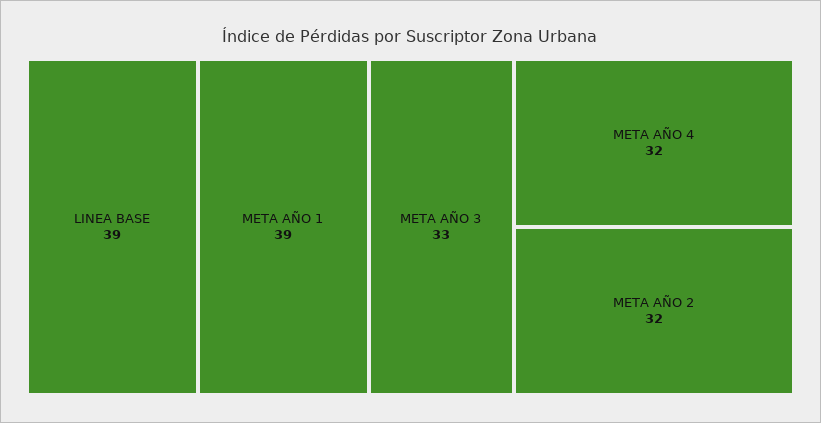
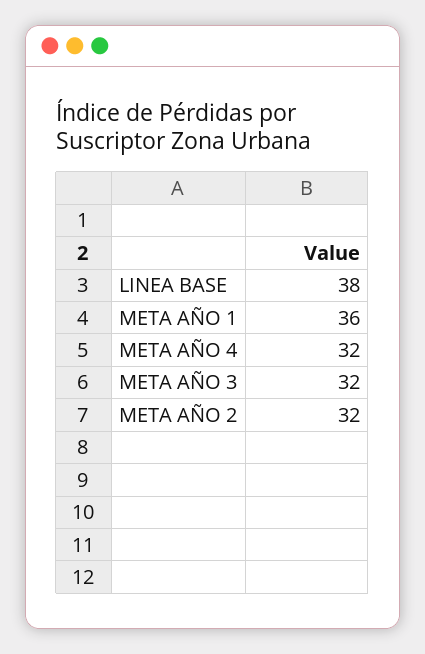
  {
-   "LINEA BASE": 39,
+   "LINEA BASE": 38,
-   "META AÑO 1": 39,
+   "META AÑO 1": 36,
-   "META AÑO 3": 33,
+   "META AÑO 3": 32,
    "META AÑO 4": 32,
    "META AÑO 2": 32
  }

